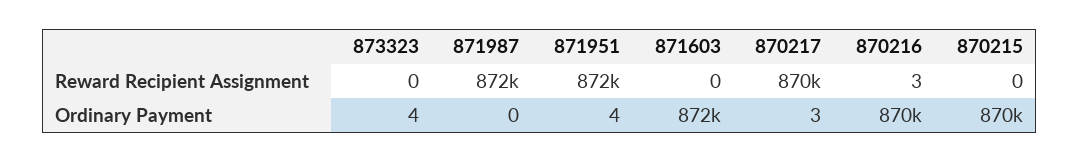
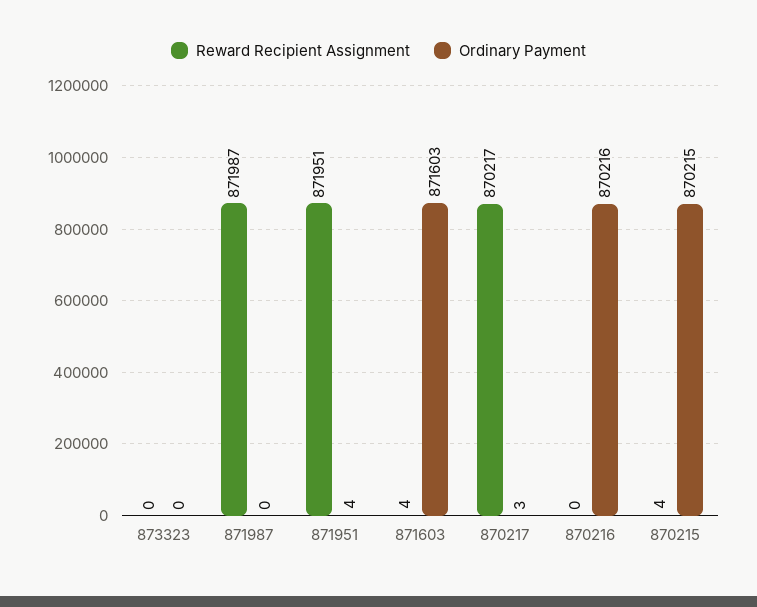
  {
    "Reward Recipient Assignment": {
      "873323": 0,
      "871987": 871987,
      "871951": 871951,
-     "871603": 0,
+     "871603": 4,
      "870217": 870217,
-     "870216": 3,
+     "870216": 0,
-     "870215": 0
+     "870215": 4
    },
    "Ordinary Payment": {
-     "873323": 4,
+     "873323": 0,
      "871987": 0,
      "871951": 4,
      "871603": 871603,
      "870217": 3,
      "870216": 870216,
      "870215": 870215
    }
  }

